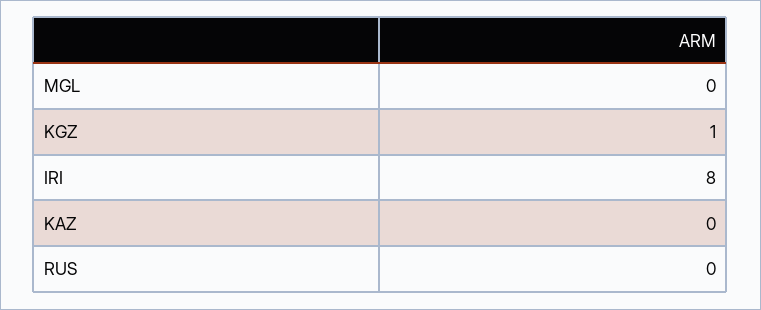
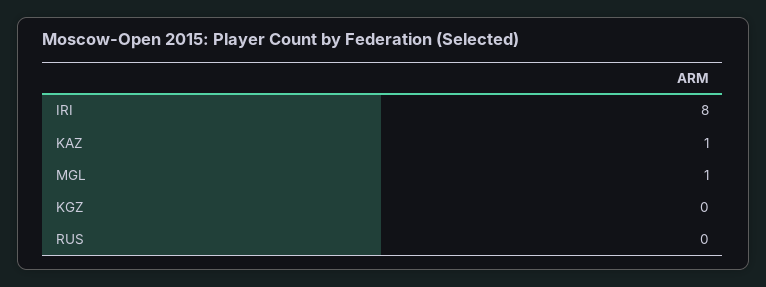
  {
-   "MGL": 0,
+   "MGL": 1,
-   "KGZ": 1,
+   "KGZ": 0,
    "IRI": 8,
-   "KAZ": 0,
+   "KAZ": 1,
    "RUS": 0
  }

